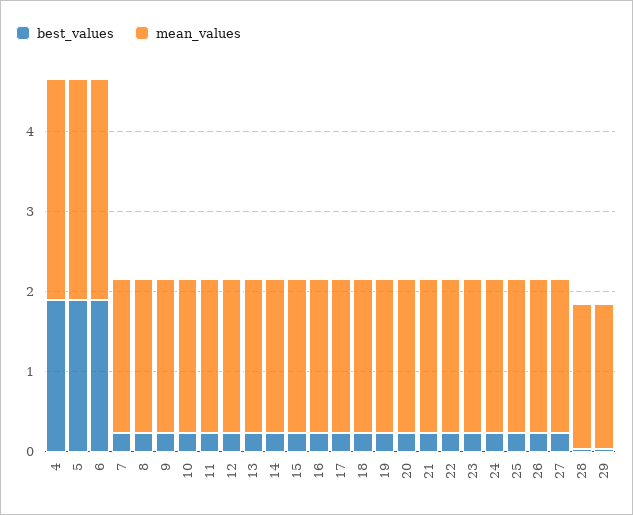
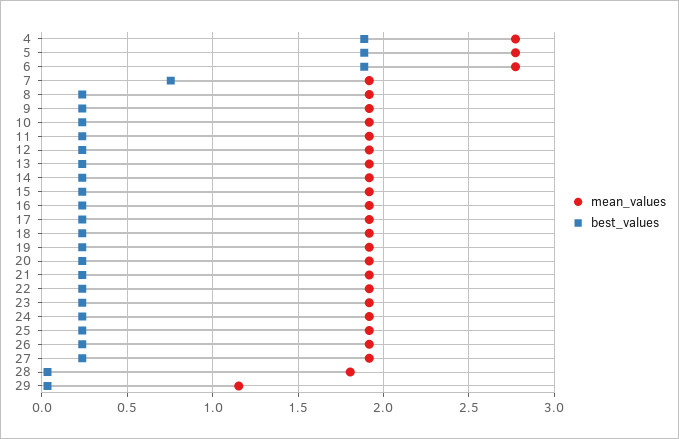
  {
    "best_values": {
      "4": 1.9,
      "5": 1.9,
      "6": 1.9,
-     "7": 0.2,
+     "7": 0.75,
      "8": 0.25,
      "9": 0.25,
      "10": 0.25,
      "11": 0.25,
      "12": 0.25,
      "13": 0.25,
      "14": 0.25,
      "15": 0.25,
      "16": 0.25,
      "17": 0.25,
      "18": 0.25,
      "19": 0.25,
      "20": 0.25,
      "21": 0.25,
      "22": 0.25,
      "23": 0.25,
      "24": 0.25,
      "25": 0.25,
      "26": 0.25,
      "27": 0.25,
      "28": 0.05,
      "29": 0.05
    },
    "mean_values": {
      "4": 2.75,
      "5": 2.75,
      "6": 2.75,
      "7": 1.9,
      "8": 1.9,
      "9": 1.9,
      "10": 1.9,
      "11": 1.9,
      "12": 1.9,
      "13": 1.9,
      "14": 1.9,
      "15": 1.9,
      "16": 1.9,
      "17": 1.9,
      "18": 1.9,
      "19": 1.9,
      "20": 1.9,
      "21": 1.9,
      "22": 1.9,
      "23": 1.9,
      "24": 1.9,
      "25": 1.9,
      "26": 1.9,
      "27": 1.9,
      "28": 1.8,
-     "29": 1.8
+     "29": 1.15
    }
  }

